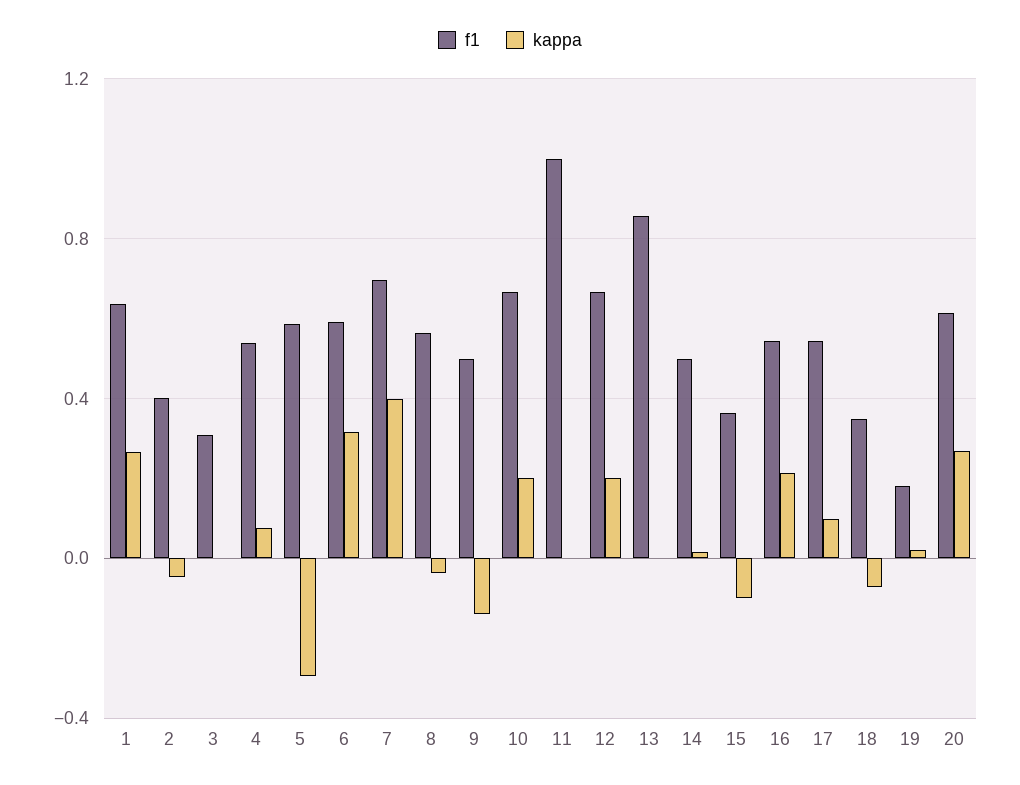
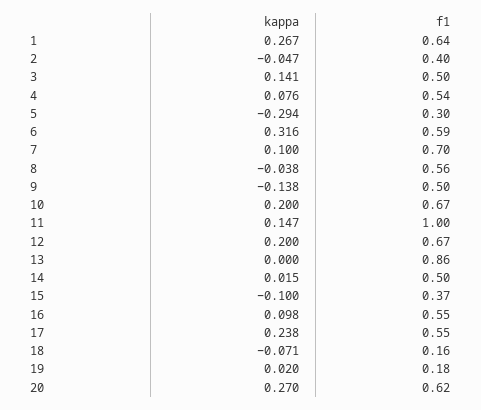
  {
    "f1": {
      "1": 0.64,
      "2": 0.4,
-     "3": 0.3,
+     "3": 0.5,
      "4": 0.54,
-     "5": 0.6,
+     "5": 0.3,
      "6": 0.59,
      "7": 0.7,
      "8": 0.56,
      "9": 0.5,
      "10": 0.67,
      "11": 1,
      "12": 0.67,
      "13": 0.86,
      "14": 0.5,
      "15": 0.37,
      "16": 0.55,
      "17": 0.55,
-     "18": 0.35,
+     "18": 0.16,
      "19": 0.18,
      "20": 0.62
    },
    "kappa": {
      "1": 0.267,
      "2": -0.047,
-     "3": 0,
+     "3": 0.141,
      "4": 0.076,
      "5": -0.294,
      "6": 0.316,
-     "7": 0.4,
+     "7": 0.1,
      "8": -0.038,
      "9": -0.138,
      "10": 0.2,
-     "11": 0,
+     "11": 0.147,
      "12": 0.2,
      "13": 0,
      "14": 0.015,
      "15": -0.1,
-     "16": 0.2,
+     "16": 0.098,
-     "17": 0.1,
+     "17": 0.238,
      "18": -0.071,
      "19": 0.02,
      "20": 0.27
    }
  }

